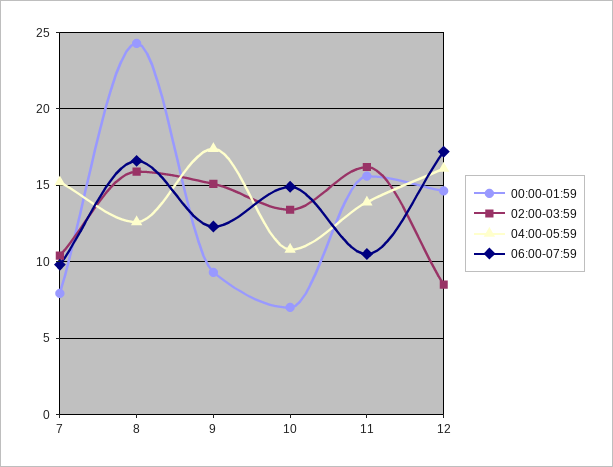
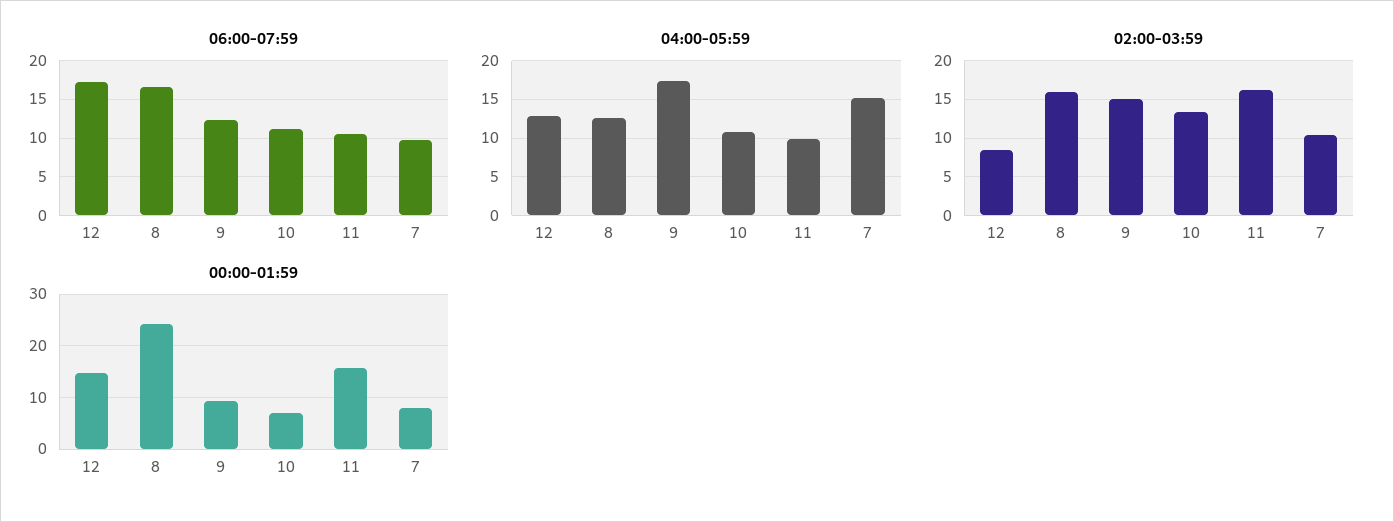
  {
    "00:00-01:59": {
      "7": 8,
      "8": 24.5,
      "9": 9.5,
      "10": 7,
      "11": 15.5,
      "12": 14.5
    },
    "02:00-03:59": {
      "7": 10.5,
      "8": 16,
      "9": 15,
      "10": 13.5,
      "11": 16,
      "12": 8.5
    },
    "04:00-05:59": {
      "7": 15,
      "8": 12.5,
      "9": 17.5,
      "10": 11,
-     "11": 14,
+     "11": 10,
-     "12": 16
+     "12": 13
    },
    "06:00-07:59": {
      "7": 10,
      "8": 16.5,
      "9": 12.5,
-     "10": 15,
+     "10": 11,
      "11": 10.5,
      "12": 17
    }
  }

